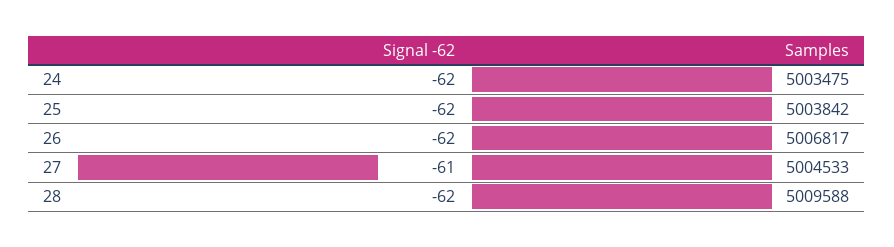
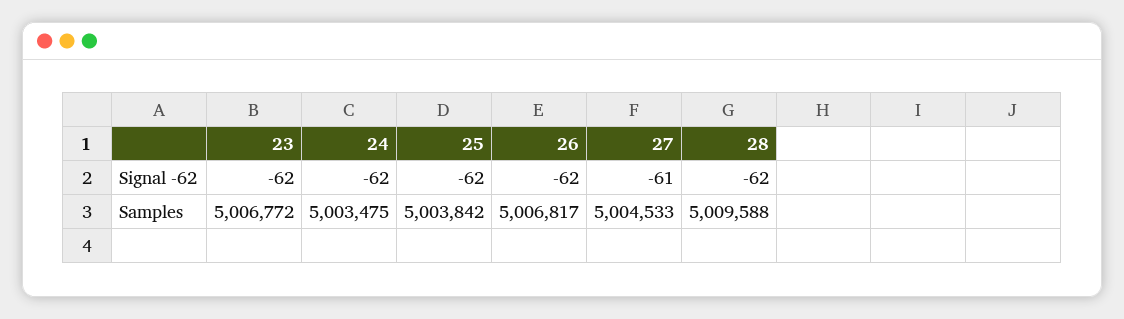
  {
    "Signal -62": {
      "24": -62,
      "25": -62,
      "26": -62,
      "27": -61,
-     "28": -62
+     "28": -62,
+     "23": -62
    },
    "Samples": {
      "24": 5003475,
      "25": 5003842,
      "26": 5006817,
      "27": 5004533,
-     "28": 5009588
+     "28": 5009588,
+     "23": 5006772
    }
  }

